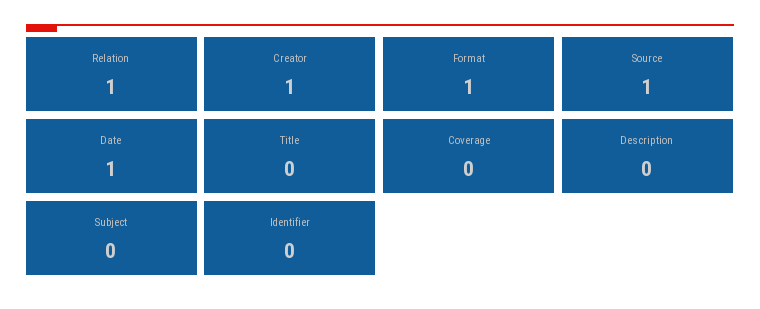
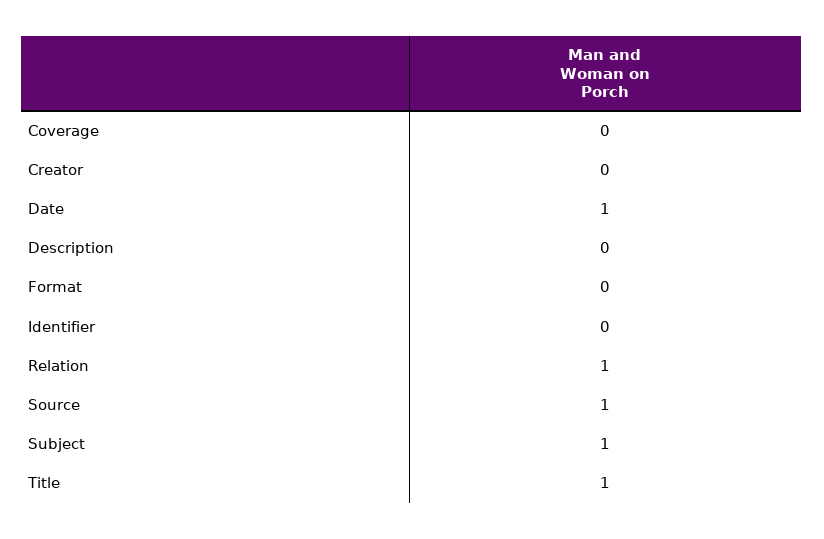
  {
    "Relation": 1,
-   "Creator": 1,
+   "Creator": 0,
-   "Format": 1,
+   "Format": 0,
    "Source": 1,
    "Date": 1,
-   "Title": 0,
+   "Title": 1,
    "Coverage": 0,
    "Description": 0,
-   "Subject": 0,
+   "Subject": 1,
    "Identifier": 0
  }

